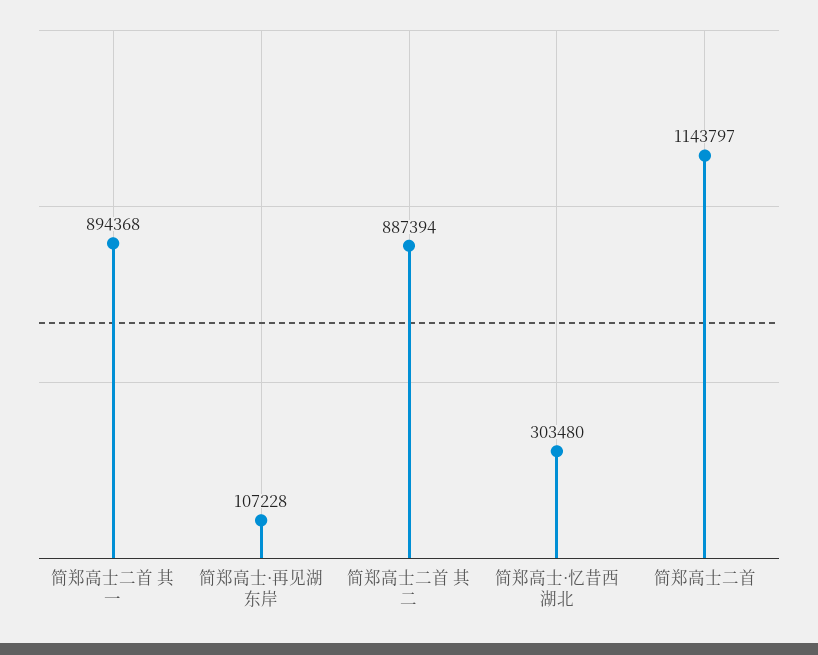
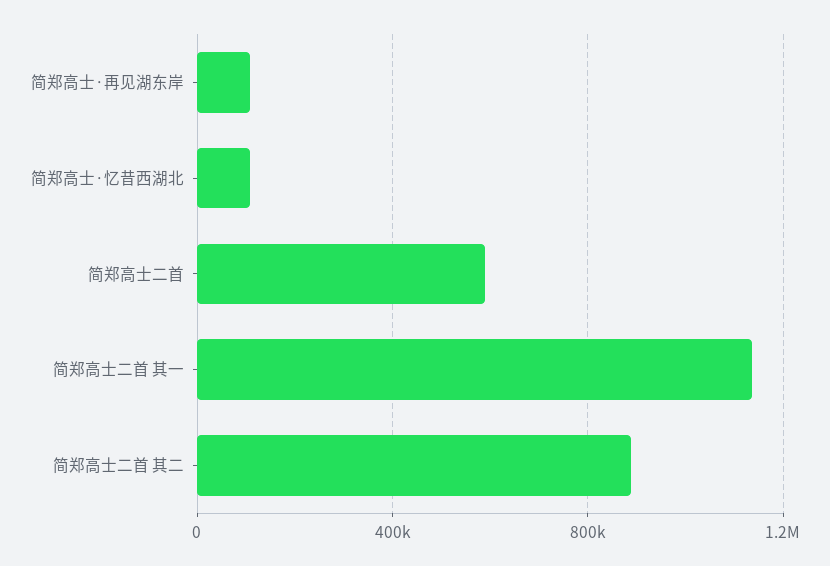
  {
-   "简郑高士二首 其一": 894368,
+   "简郑高士二首 其一": 1150000,
    "简郑高士·再见湖东岸": 107228,
    "简郑高士二首 其二": 887394,
-   "简郑高士·忆昔西湖北": 303480,
+   "简郑高士·忆昔西湖北": 100000,
-   "简郑高士二首": 1143797
+   "简郑高士二首": 600000
  }

